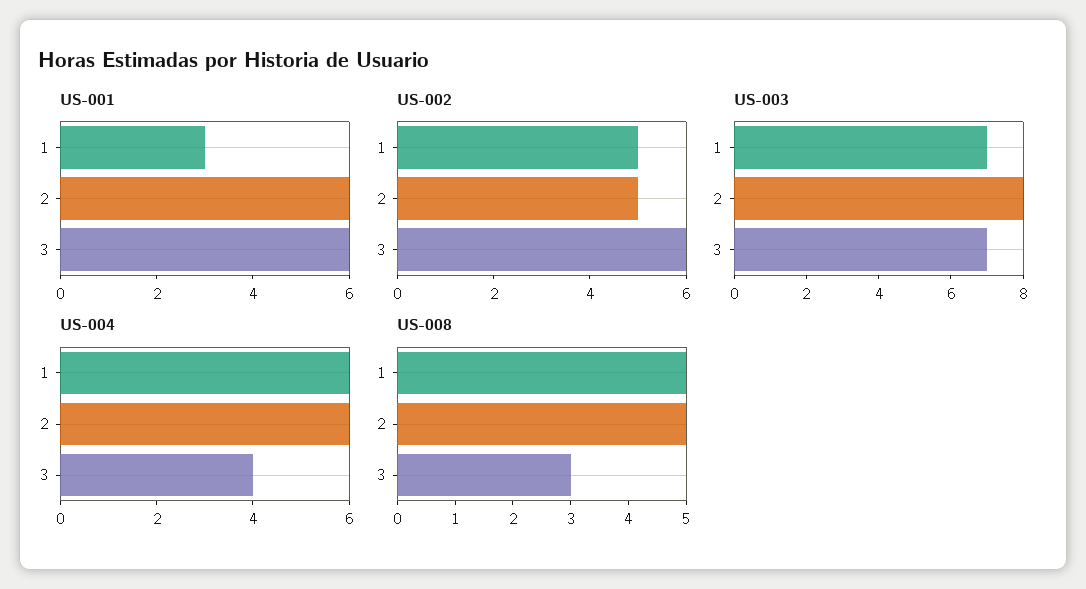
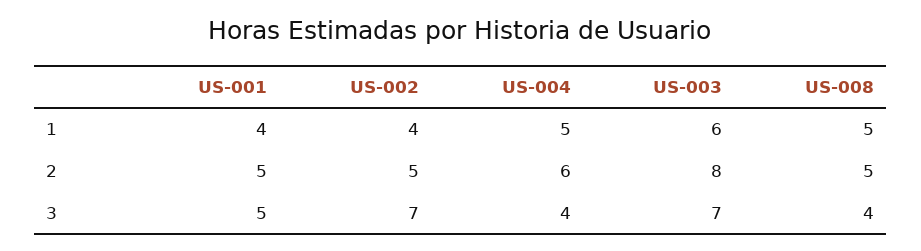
  {
    "US-001": {
-     "1": 3,
+     "1": 4,
-     "2": 6,
+     "2": 5,
-     "3": 6
+     "3": 5
    },
    "US-002": {
-     "1": 5,
+     "1": 4,
      "2": 5,
-     "3": 6
+     "3": 7
    },
    "US-003": {
-     "1": 7,
+     "1": 6,
      "2": 8,
      "3": 7
    },
    "US-004": {
-     "1": 6,
+     "1": 5,
      "2": 6,
      "3": 4
    },
    "US-008": {
      "1": 5,
      "2": 5,
-     "3": 3
+     "3": 4
    }
  }

